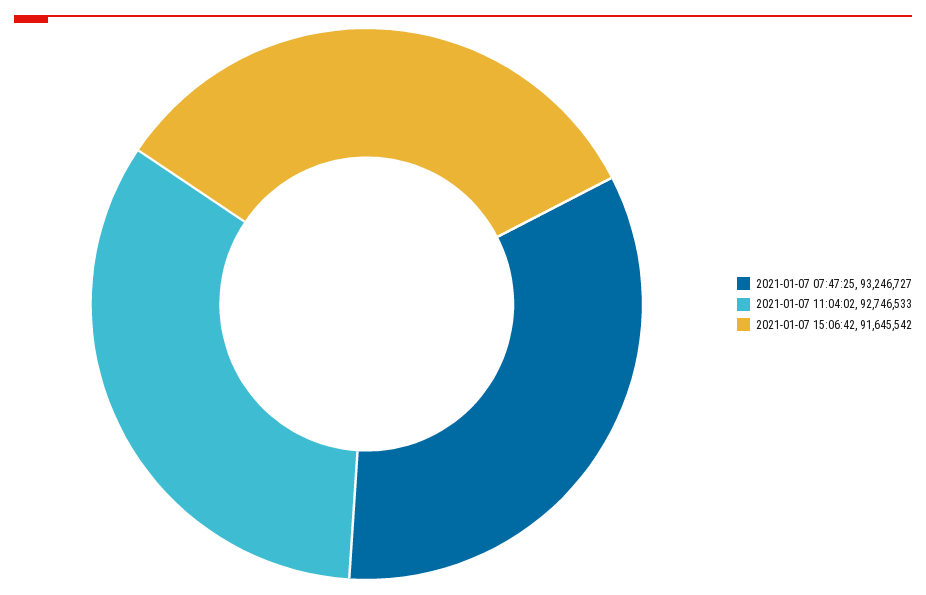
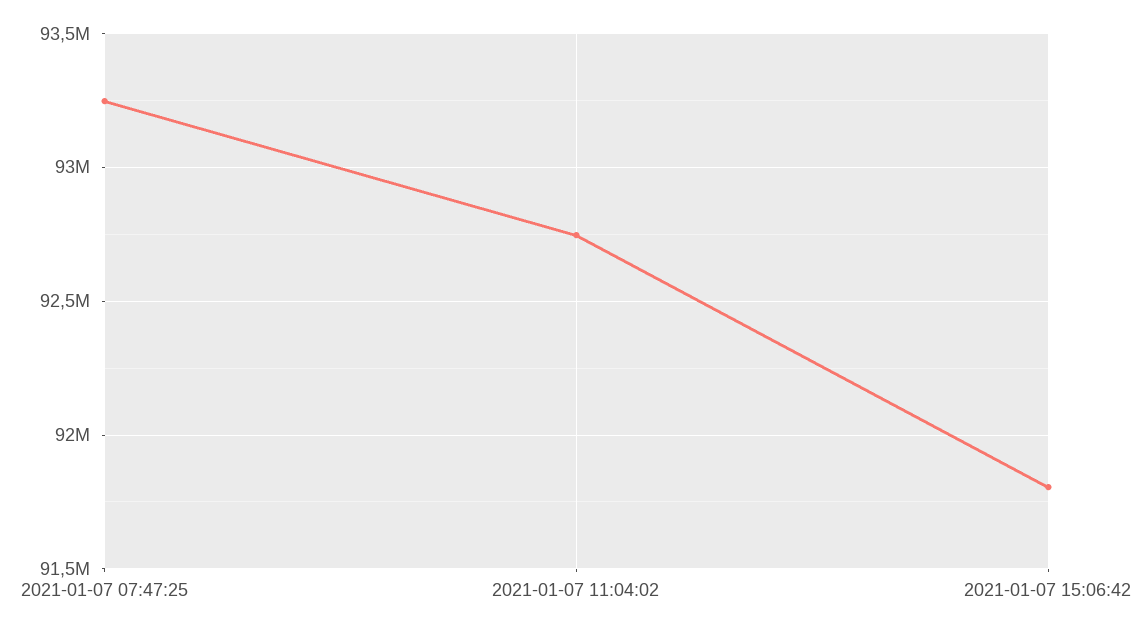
  {
    "2021-01-07 07:47:25": 93246727,
    "2021-01-07 11:04:02": 92746533,
-   "2021-01-07 15:06:42": 91645542
+   "2021-01-07 15:06:42": 91800000
  }

